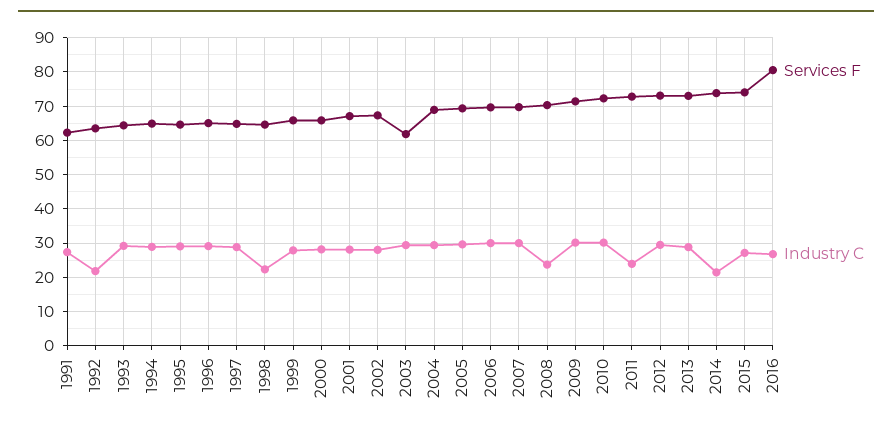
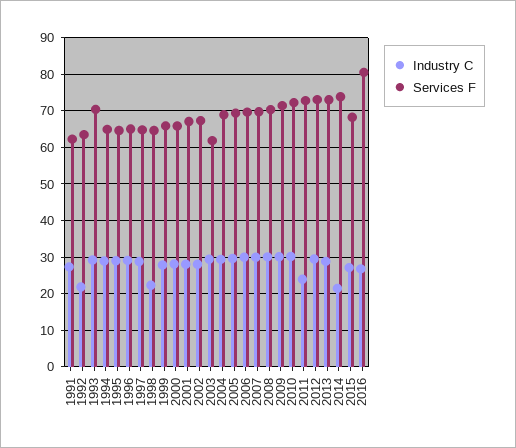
  {
    "Services F": {
      "1991": 62,
      "1992": 64,
-     "1993": 64,
+     "1993": 70,
      "1994": 64,
      "1995": 64,
      "1996": 66,
      "1997": 64,
      "1998": 64,
      "1999": 66,
      "2000": 66,
      "2001": 68,
      "2002": 68,
      "2003": 62,
      "2004": 68,
      "2005": 70,
      "2006": 70,
      "2007": 70,
      "2008": 70,
      "2009": 72,
      "2010": 72,
      "2011": 72,
      "2012": 74,
      "2013": 74,
      "2014": 74,
-     "2015": 74,
+     "2015": 68,
      "2016": 80
    },
    "Industry C": {
      "1991": 28,
      "1992": 22,
      "1993": 30,
      "1994": 28,
      "1995": 30,
      "1996": 30,
      "1997": 28,
      "1998": 22,
      "1999": 28,
      "2000": 28,
      "2001": 28,
      "2002": 28,
      "2003": 30,
      "2004": 30,
      "2005": 30,
      "2006": 30,
      "2007": 30,
-     "2008": 24,
+     "2008": 30,
      "2009": 30,
      "2010": 30,
      "2011": 24,
      "2012": 30,
      "2013": 28,
      "2014": 22,
      "2015": 28,
      "2016": 26
    }
  }

